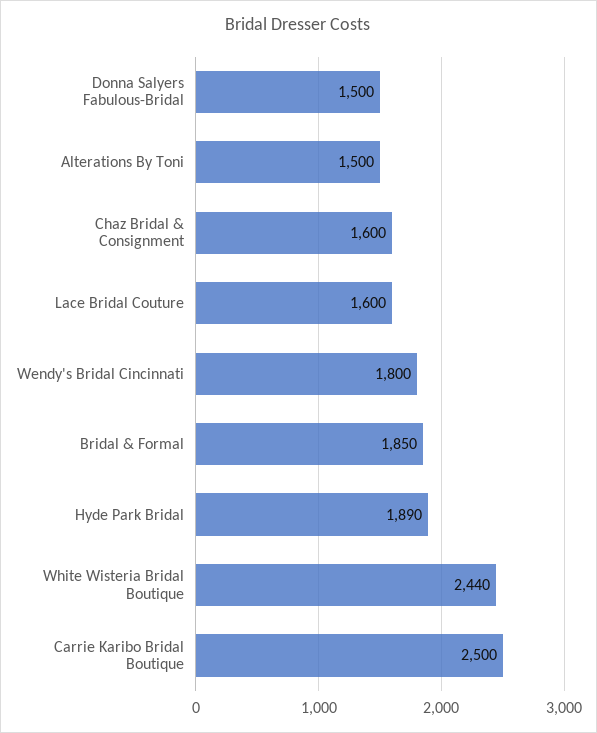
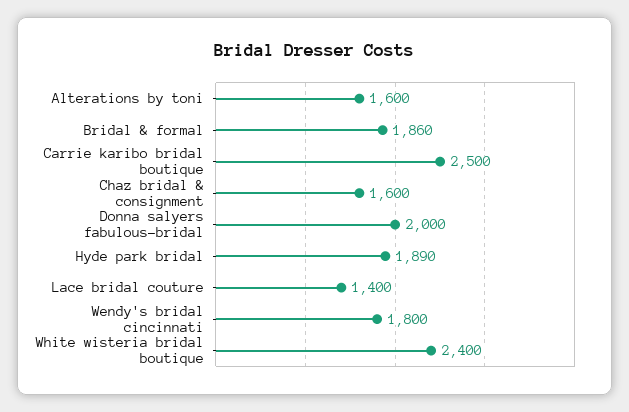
  {
-   "Donna Salyers Fabulous-Bridal": 1500,
+   "Donna Salyers Fabulous-Bridal": 2000,
-   "Alterations By Toni": 1500,
+   "Alterations By Toni": 1600,
    "Chaz Bridal & Consignment": 1600,
-   "Lace Bridal Couture": 1600,
+   "Lace Bridal Couture": 1400,
    "Wendy's Bridal Cincinnati": 1800,
-   "Bridal & Formal": 1850,
+   "Bridal & Formal": 1860,
    "Hyde Park Bridal": 1890,
-   "White Wisteria Bridal Boutique": 2440,
+   "White Wisteria Bridal Boutique": 2400,
    "Carrie Karibo Bridal Boutique": 2500
  }

